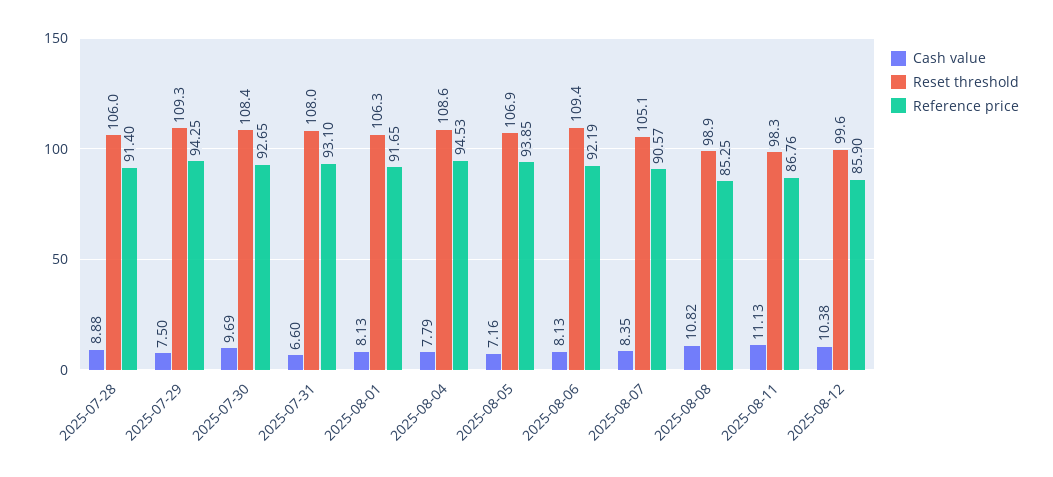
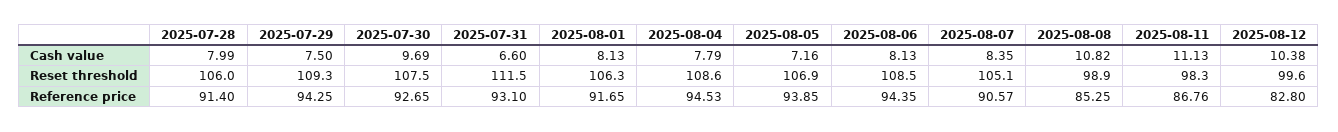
  {
    "Cash value": {
-     "2025-07-28": 8.88,
+     "2025-07-28": 7.99,
      "2025-07-29": 7.5,
      "2025-07-30": 9.69,
      "2025-07-31": 6.6,
      "2025-08-01": 8.13,
      "2025-08-04": 7.79,
      "2025-08-05": 7.16,
      "2025-08-06": 8.13,
      "2025-08-07": 8.35,
      "2025-08-08": 10.82,
      "2025-08-11": 11.13,
      "2025-08-12": 10.38
    },
    "Reset threshold": {
      "2025-07-28": 106,
      "2025-07-29": 109.3,
-     "2025-07-30": 108.4,
+     "2025-07-30": 107.5,
-     "2025-07-31": 108,
+     "2025-07-31": 111.5,
      "2025-08-01": 106.3,
      "2025-08-04": 108.6,
      "2025-08-05": 106.9,
-     "2025-08-06": 109.4,
+     "2025-08-06": 108.5,
      "2025-08-07": 105.1,
      "2025-08-08": 98.9,
      "2025-08-11": 98.3,
      "2025-08-12": 99.6
    },
    "Reference price": {
      "2025-07-28": 91.4,
      "2025-07-29": 94.25,
      "2025-07-30": 92.65,
      "2025-07-31": 93.1,
      "2025-08-01": 91.65,
      "2025-08-04": 94.53,
      "2025-08-05": 93.85,
-     "2025-08-06": 92.19,
+     "2025-08-06": 94.35,
      "2025-08-07": 90.57,
      "2025-08-08": 85.25,
      "2025-08-11": 86.76,
-     "2025-08-12": 85.9
+     "2025-08-12": 82.8
    }
  }

